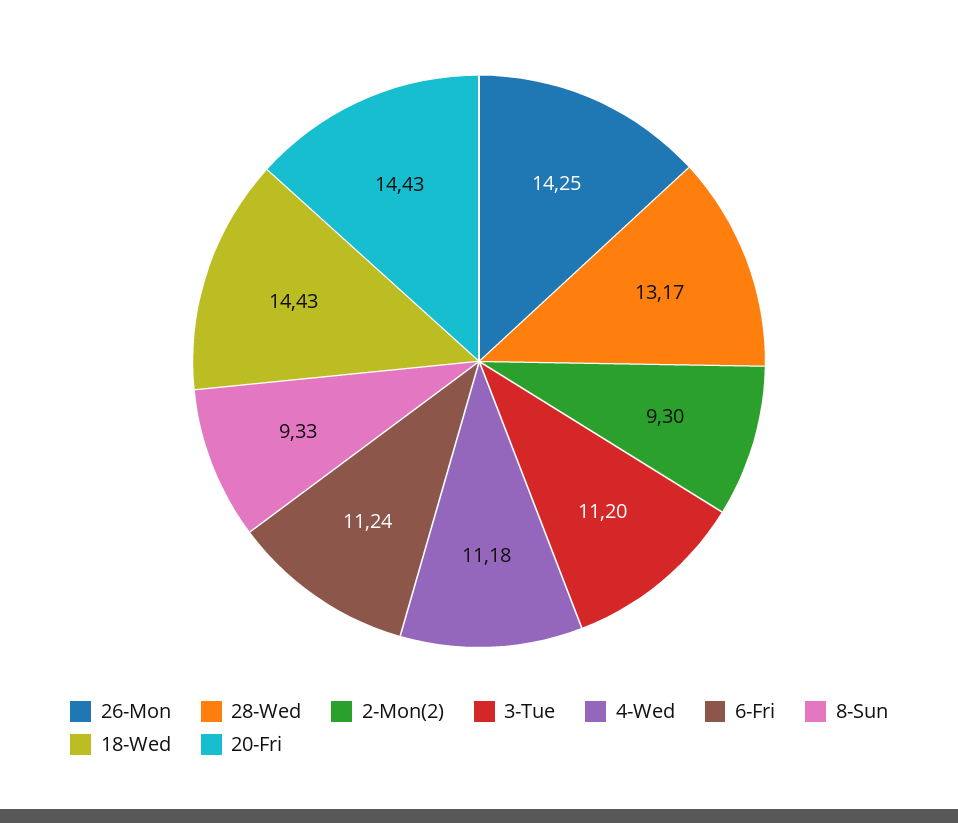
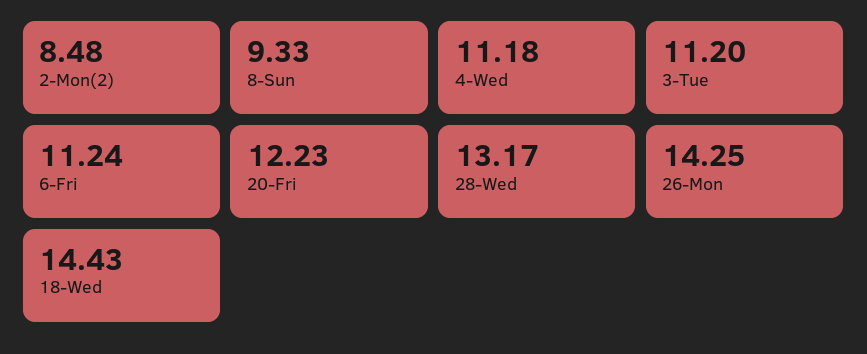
  {
    "26-Mon": 14.25,
    "28-Wed": 13.17,
-   "2-Mon(2)": 9.3,
+   "2-Mon(2)": 8.48,
    "3-Tue": 11.2,
    "4-Wed": 11.18,
    "6-Fri": 11.24,
    "8-Sun": 9.33,
    "18-Wed": 14.43,
-   "20-Fri": 14.43
+   "20-Fri": 12.23
  }

